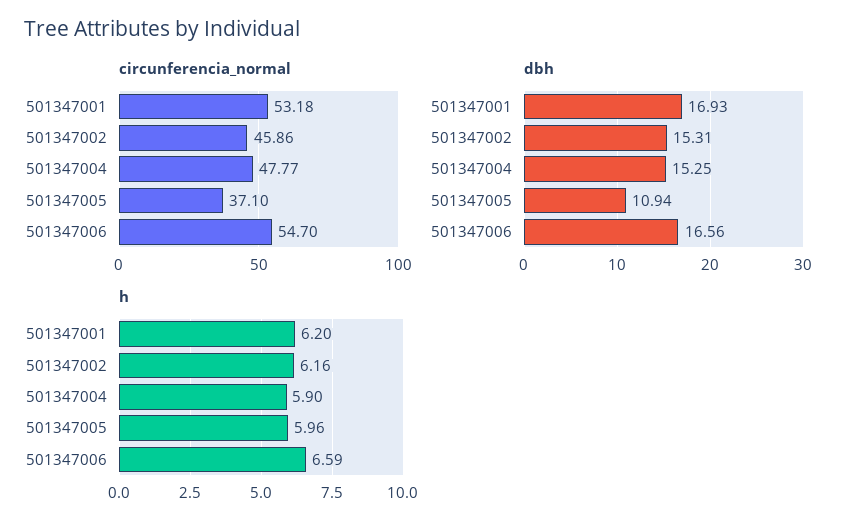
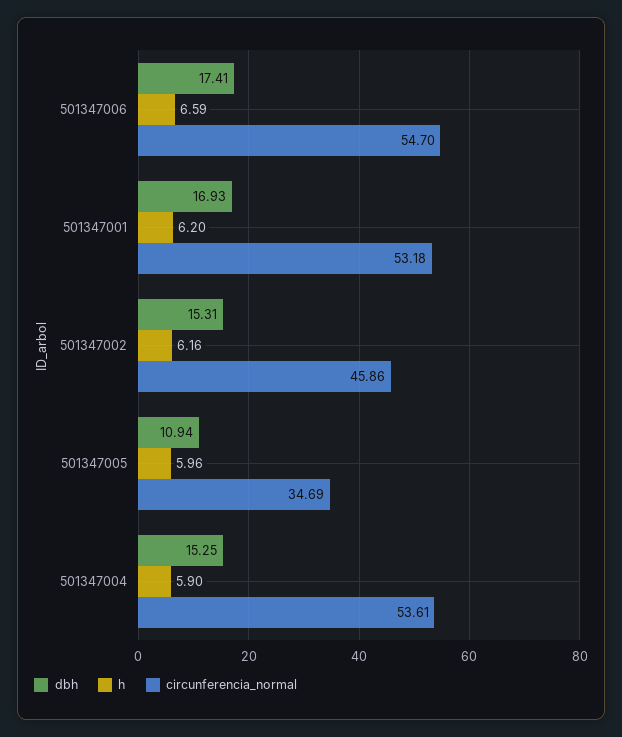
  {
    "circunferencia_normal": {
      "501347001": 53.18,
      "501347002": 45.86,
-     "501347004": 47.77,
+     "501347004": 53.61,
-     "501347005": 37.1,
+     "501347005": 34.69,
      "501347006": 54.7
    },
    "dbh": {
      "501347001": 16.93,
      "501347002": 15.31,
      "501347004": 15.25,
      "501347005": 10.94,
-     "501347006": 16.56
+     "501347006": 17.41
    },
    "h": {
      "501347001": 6.2,
      "501347002": 6.16,
      "501347004": 5.9,
      "501347005": 5.96,
      "501347006": 6.59
    }
  }

